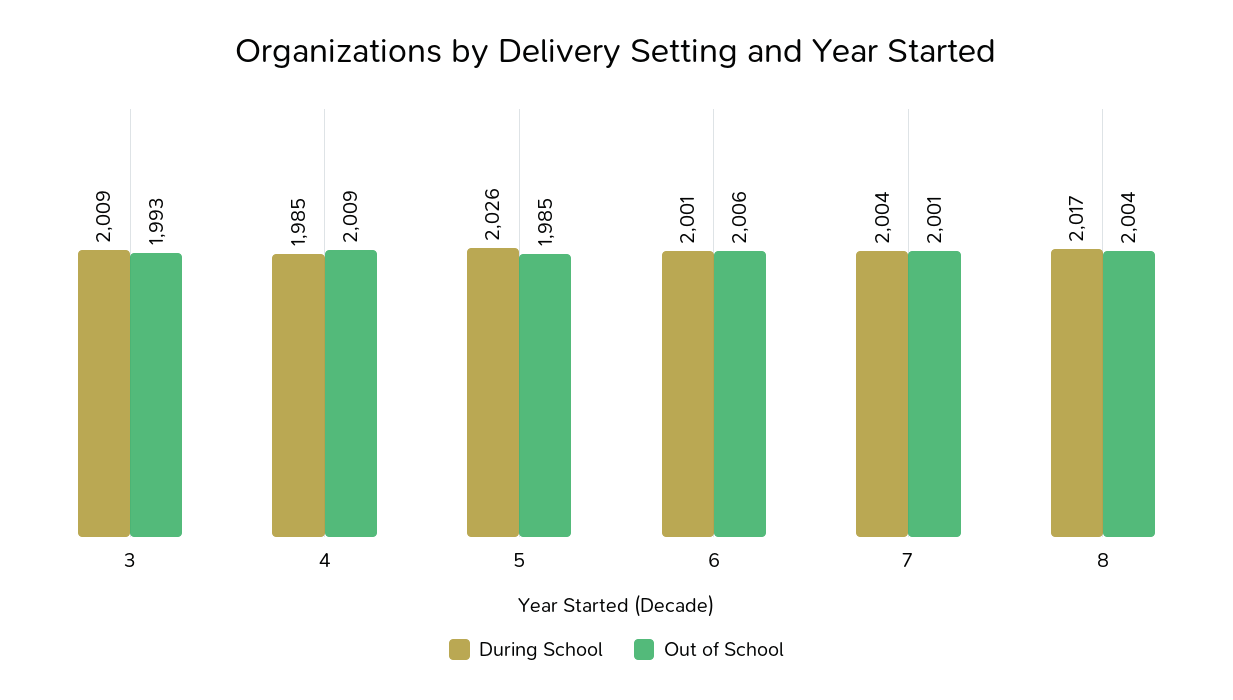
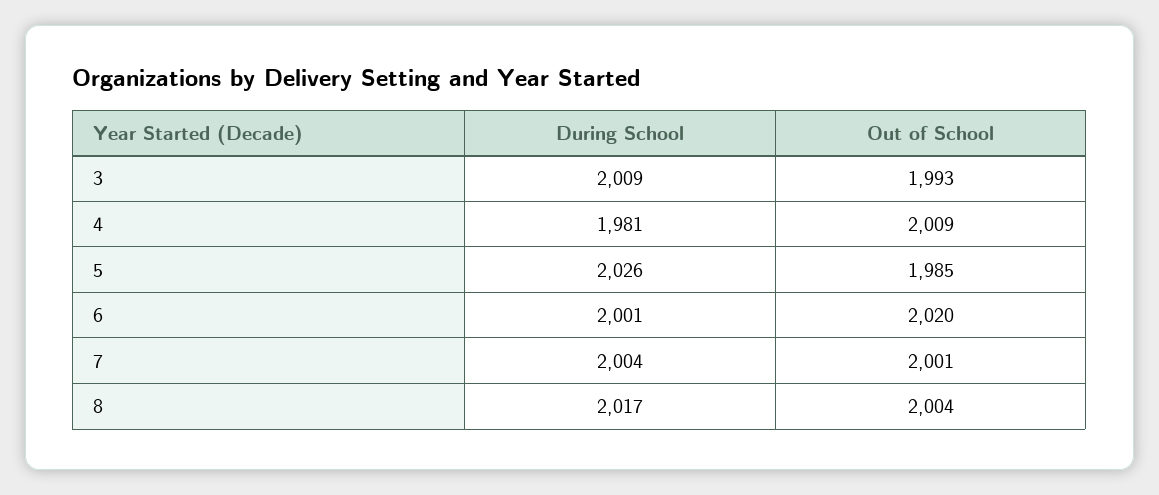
  {
    "During School": {
      "3": 2009,
-     "4": 1985,
+     "4": 1981,
      "5": 2026,
      "6": 2001,
      "7": 2004,
      "8": 2017
    },
    "Out of School": {
      "3": 1993,
      "4": 2009,
      "5": 1985,
-     "6": 2006,
+     "6": 2020,
      "7": 2001,
      "8": 2004
    }
  }

